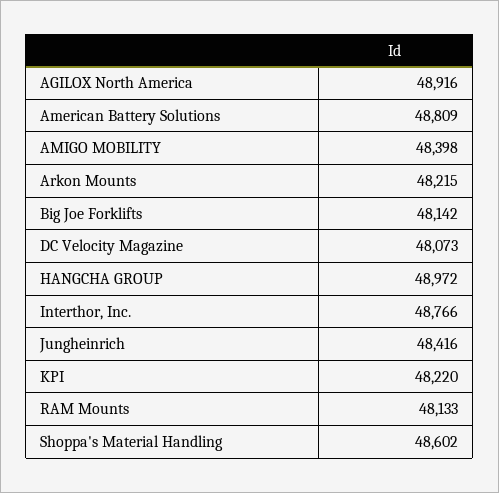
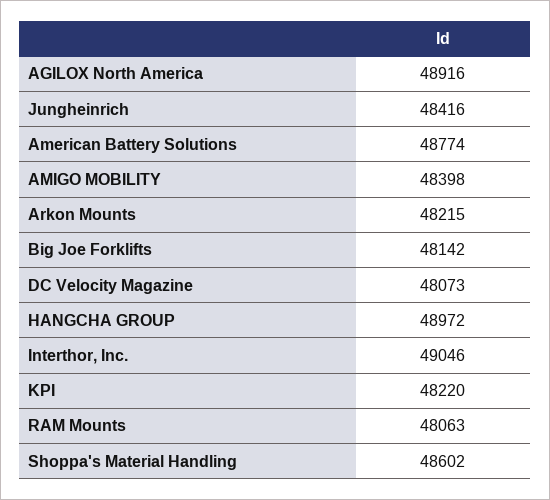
  {
    "AGILOX North America": 48916,
-   "American Battery Solutions": 48809,
+   "American Battery Solutions": 48774,
    "AMIGO MOBILITY": 48398,
    "Arkon Mounts": 48215,
    "Big Joe Forklifts": 48142,
    "DC Velocity Magazine": 48073,
    "HANGCHA GROUP": 48972,
-   "Interthor, Inc.": 48766,
+   "Interthor, Inc.": 49046,
    "Jungheinrich": 48416,
    "KPI": 48220,
-   "RAM Mounts": 48133,
+   "RAM Mounts": 48063,
    "Shoppa's Material Handling": 48602
  }

